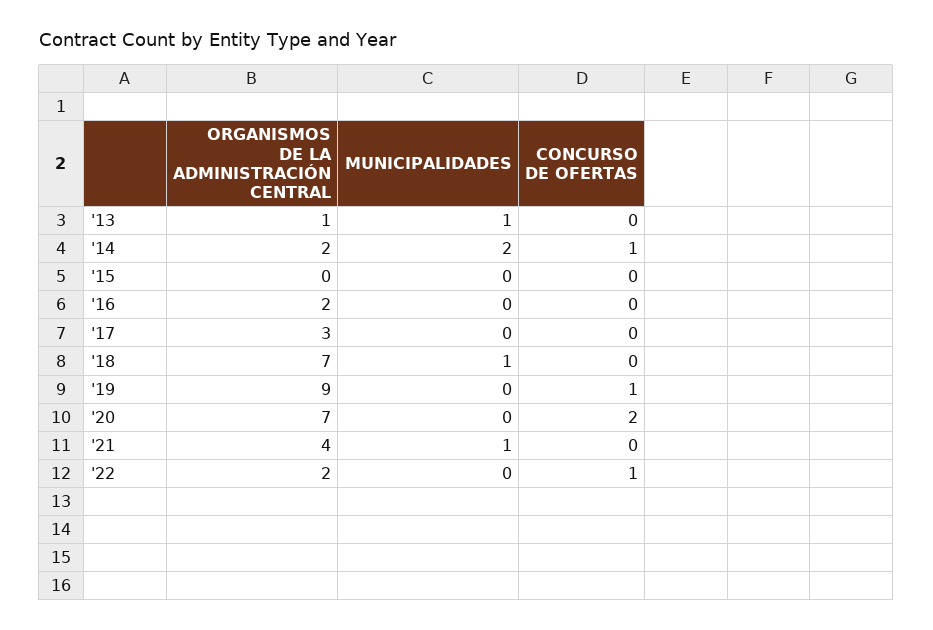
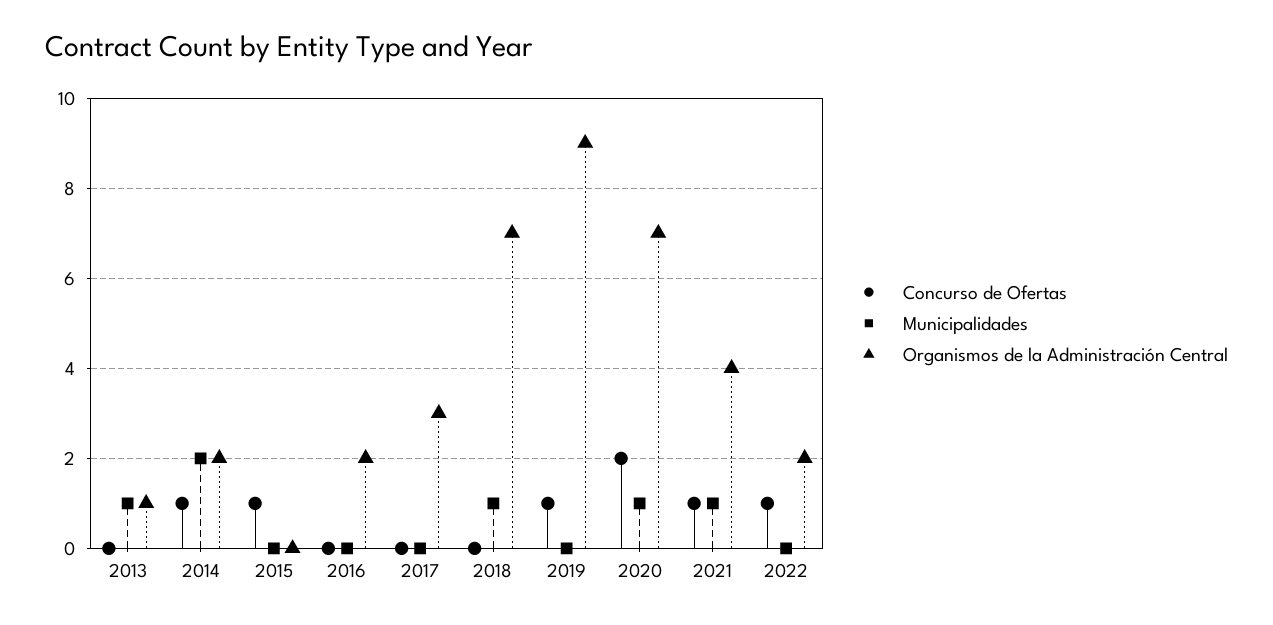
  {
    "ORGANISMOS DE LA ADMINISTRACIÓN CENTRAL": {
      "'13": 1,
      "'14": 2,
      "'15": 0,
      "'16": 2,
      "'17": 3,
      "'18": 7,
      "'19": 9,
      "'20": 7,
      "'21": 4,
      "'22": 2
    },
    "MUNICIPALIDADES": {
      "'13": 1,
      "'14": 2,
      "'15": 0,
      "'16": 0,
      "'17": 0,
      "'18": 1,
      "'19": 0,
-     "'20": 0,
+     "'20": 1,
      "'21": 1,
      "'22": 0
    },
    "CONCURSO DE OFERTAS": {
      "'13": 0,
      "'14": 1,
-     "'15": 0,
+     "'15": 1,
      "'16": 0,
      "'17": 0,
      "'18": 0,
      "'19": 1,
      "'20": 2,
-     "'21": 0,
+     "'21": 1,
      "'22": 1
    }
  }

